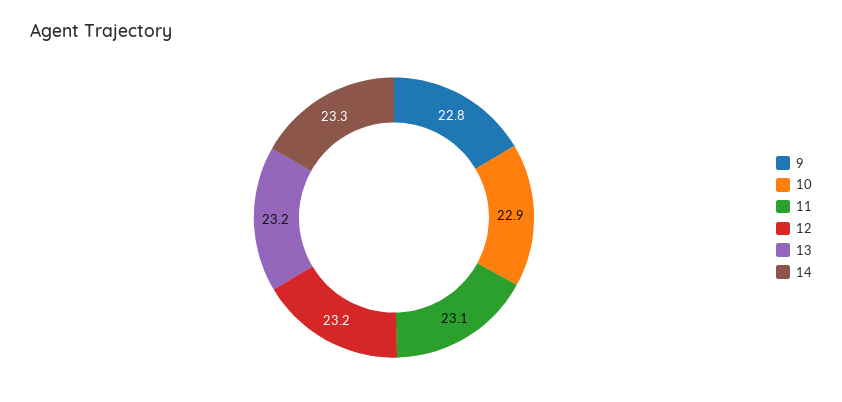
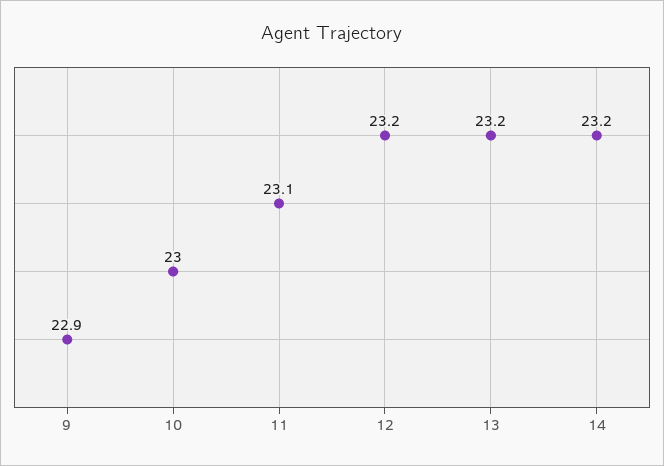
  {
-   "9": 22.8,
+   "9": 22.9,
-   "10": 22.9,
+   "10": 23,
    "11": 23.1,
    "12": 23.2,
    "13": 23.2,
-   "14": 23.3
+   "14": 23.2
  }

